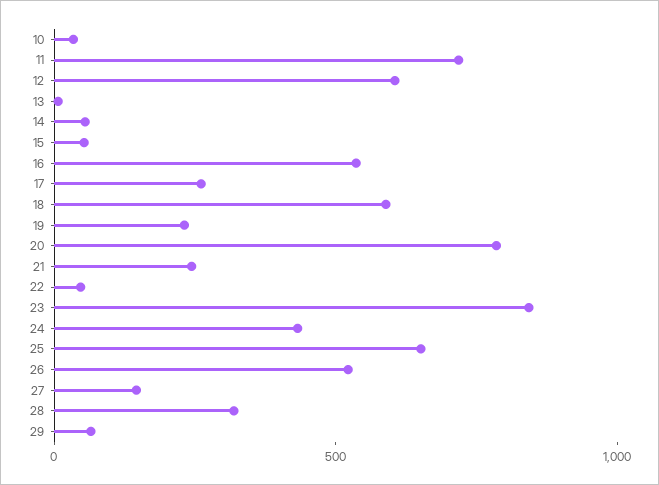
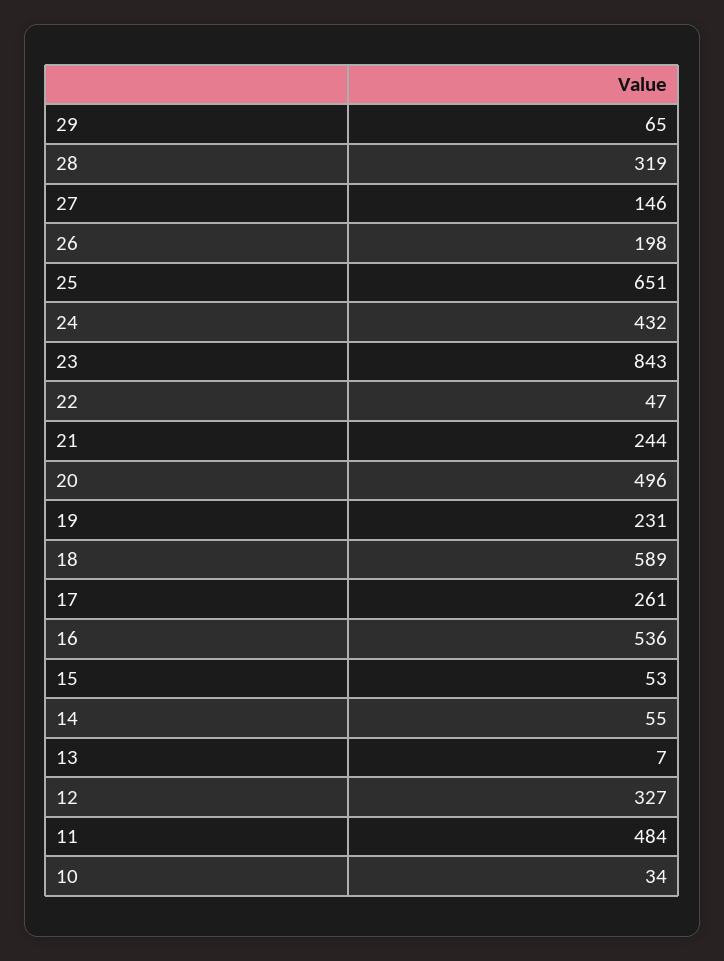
  {
    "10": 34,
-   "11": 700,
+   "11": 484,
-   "12": 600,
+   "12": 327,
    "13": 7,
    "14": 55,
    "15": 53,
    "16": 536,
    "17": 261,
    "18": 589,
    "19": 231,
-   "20": 800,
+   "20": 496,
    "21": 244,
    "22": 47,
    "23": 843,
    "24": 432,
    "25": 651,
-   "26": 500,
+   "26": 198,
    "27": 146,
    "28": 319,
    "29": 65
  }

